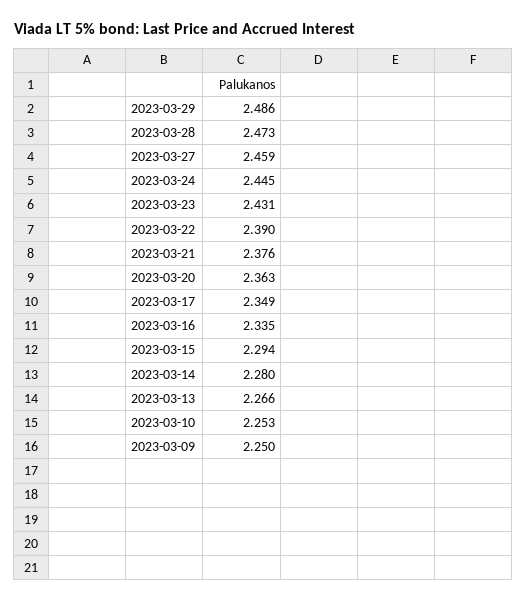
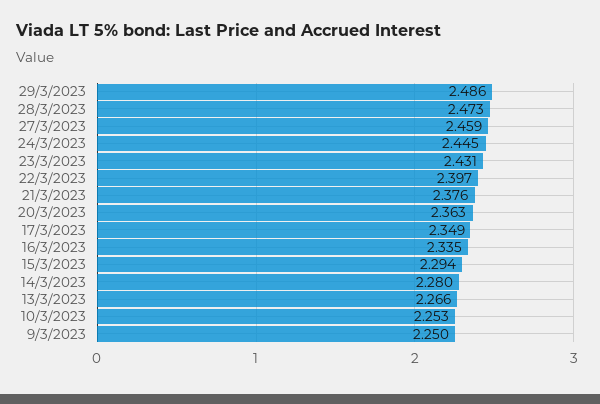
  {
    "2023-03-29": 2.486,
    "2023-03-28": 2.473,
    "2023-03-27": 2.459,
    "2023-03-24": 2.445,
    "2023-03-23": 2.431,
-   "2023-03-22": 2.39,
+   "2023-03-22": 2.397,
    "2023-03-21": 2.376,
    "2023-03-20": 2.363,
    "2023-03-17": 2.349,
    "2023-03-16": 2.335,
    "2023-03-15": 2.294,
    "2023-03-14": 2.28,
    "2023-03-13": 2.266,
    "2023-03-10": 2.253,
    "2023-03-09": 2.25
  }

